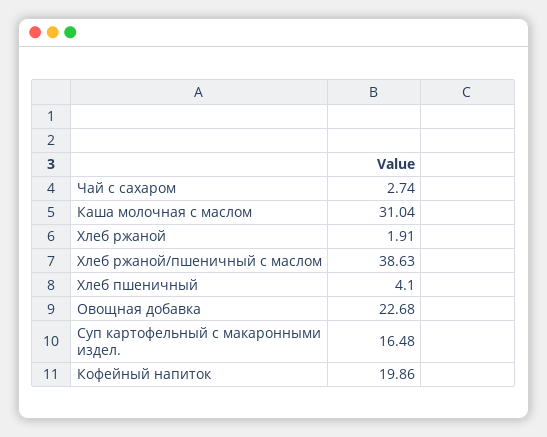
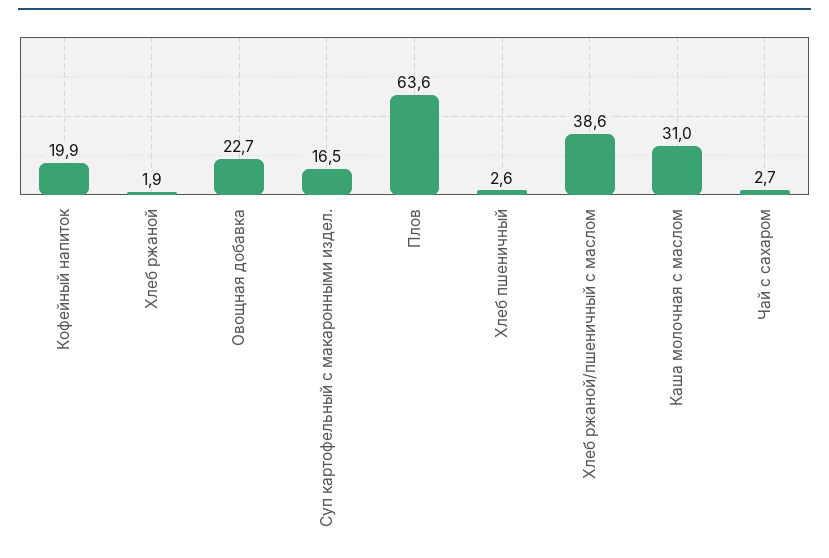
  {
    "Чай с сахаром": 2.74,
    "Каша молочная с маслом": 31.04,
    "Хлеб ржаной": 1.91,
    "Хлеб ржаной/пшеничный с маслом": 38.63,
-   "Хлеб пшеничный": 4.1,
+   "Хлеб пшеничный": 2.6,
    "Овощная добавка": 22.68,
    "Суп картофельный с макаронными издел.": 16.48,
-   "Кофейный напиток": 19.86
+   "Кофейный напиток": 19.86,
+   "Плов": 63.6
  }

